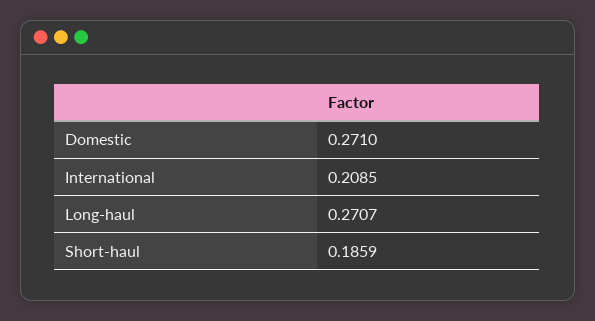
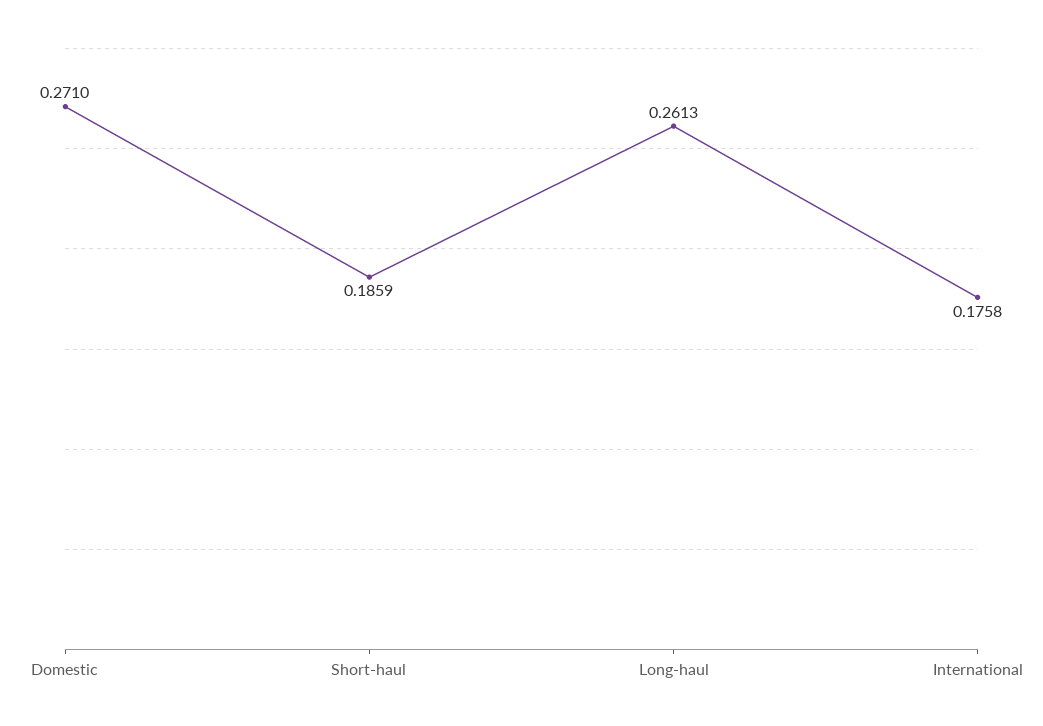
  {
    "Domestic": 0.271,
-   "International": 0.2085,
+   "International": 0.1758,
-   "Long-haul": 0.2707,
+   "Long-haul": 0.2613,
    "Short-haul": 0.1859
  }

